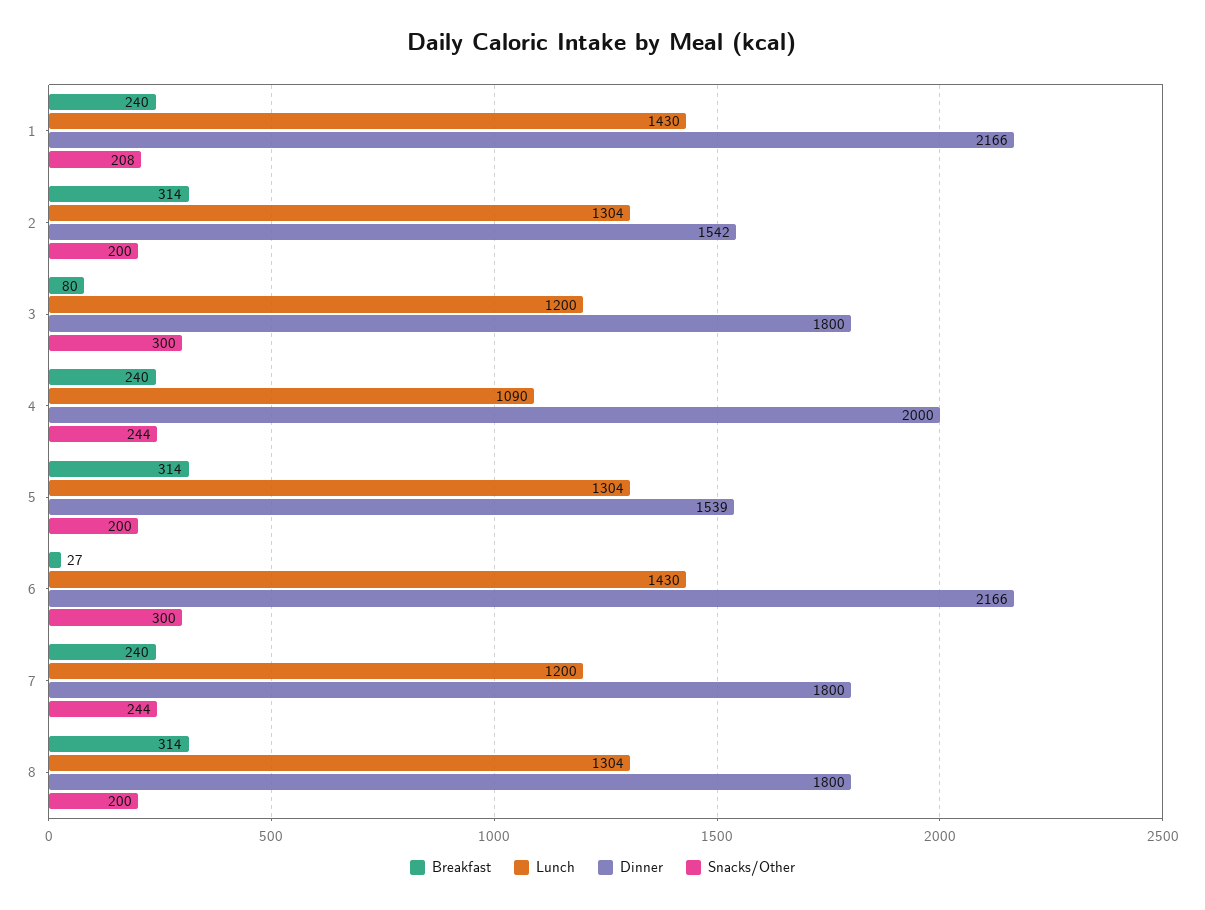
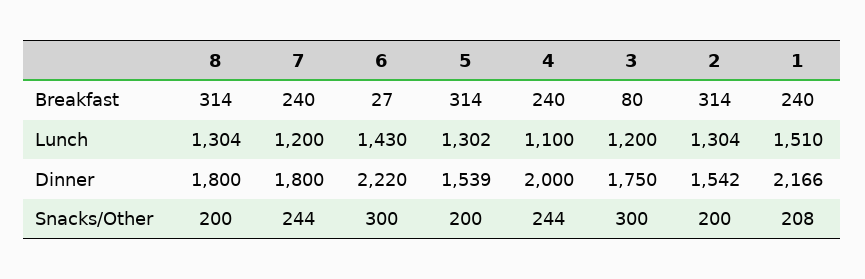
  {
    "Breakfast": {
      "1": 240,
      "2": 314,
      "3": 80,
      "4": 240,
      "5": 314,
      "6": 27,
      "7": 240,
      "8": 314
    },
    "Lunch": {
-     "1": 1430,
+     "1": 1510,
      "2": 1304,
      "3": 1200,
-     "4": 1090,
+     "4": 1100,
-     "5": 1304,
+     "5": 1302,
      "6": 1430,
      "7": 1200,
      "8": 1304
    },
    "Dinner": {
      "1": 2166,
      "2": 1542,
-     "3": 1800,
+     "3": 1750,
      "4": 2000,
      "5": 1539,
-     "6": 2166,
+     "6": 2220,
      "7": 1800,
      "8": 1800
    },
    "Snacks/Other": {
      "1": 208,
      "2": 200,
      "3": 300,
      "4": 244,
      "5": 200,
      "6": 300,
      "7": 244,
      "8": 200
    }
  }

